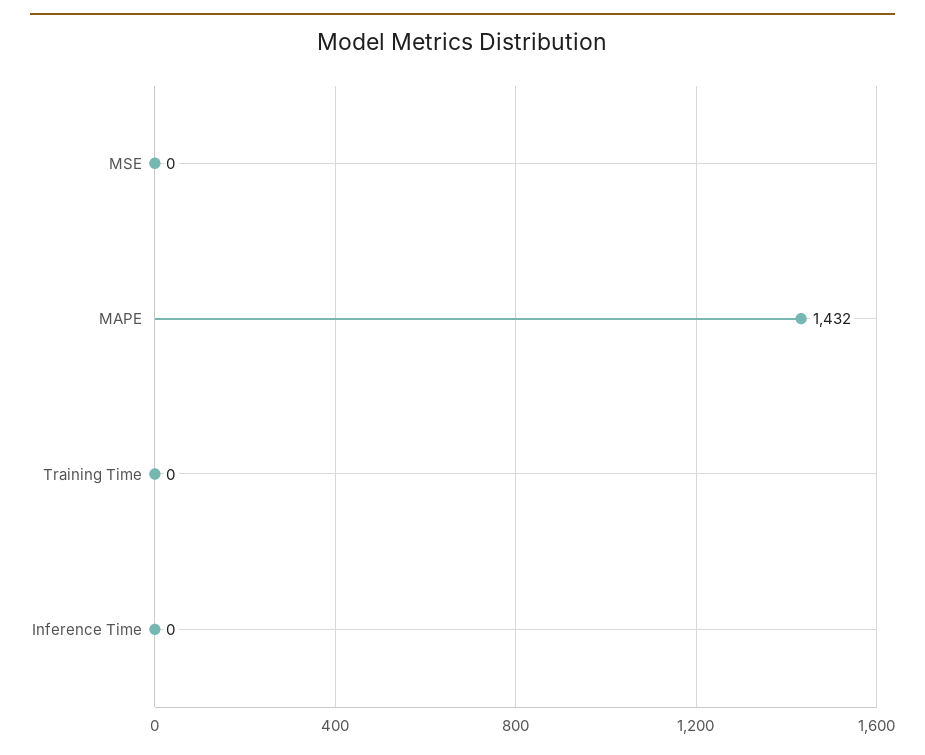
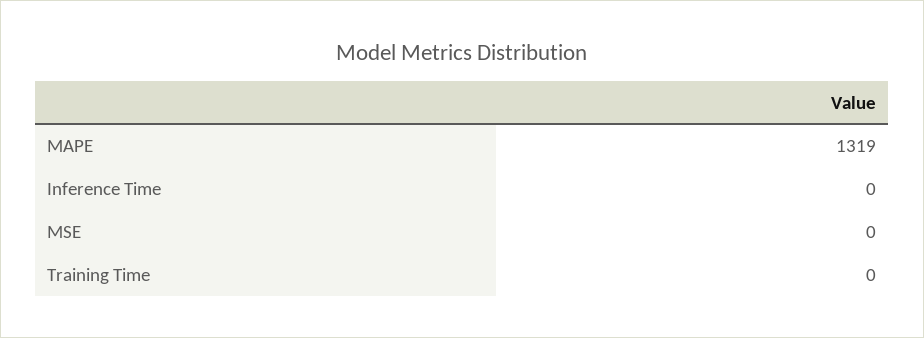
  {
    "MSE": 0,
-   "MAPE": 1432,
+   "MAPE": 1319,
    "Training Time": 0,
    "Inference Time": 0
  }

